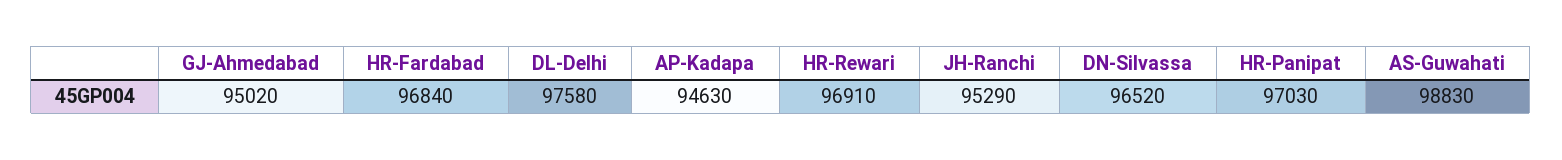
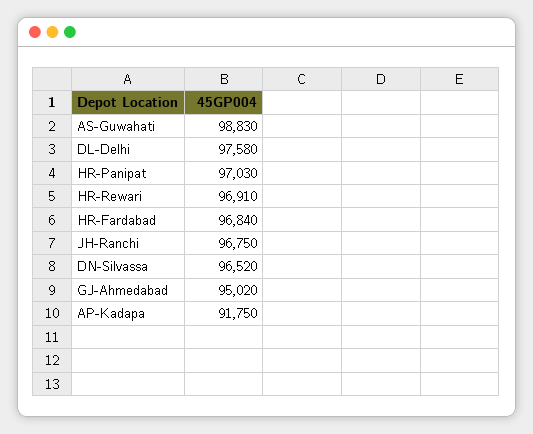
  {
    "GJ-Ahmedabad": 95020,
    "HR-Fardabad": 96840,
    "DL-Delhi": 97580,
-   "AP-Kadapa": 94630,
+   "AP-Kadapa": 91750,
    "HR-Rewari": 96910,
-   "JH-Ranchi": 95290,
+   "JH-Ranchi": 96750,
    "DN-Silvassa": 96520,
    "HR-Panipat": 97030,
    "AS-Guwahati": 98830
  }

